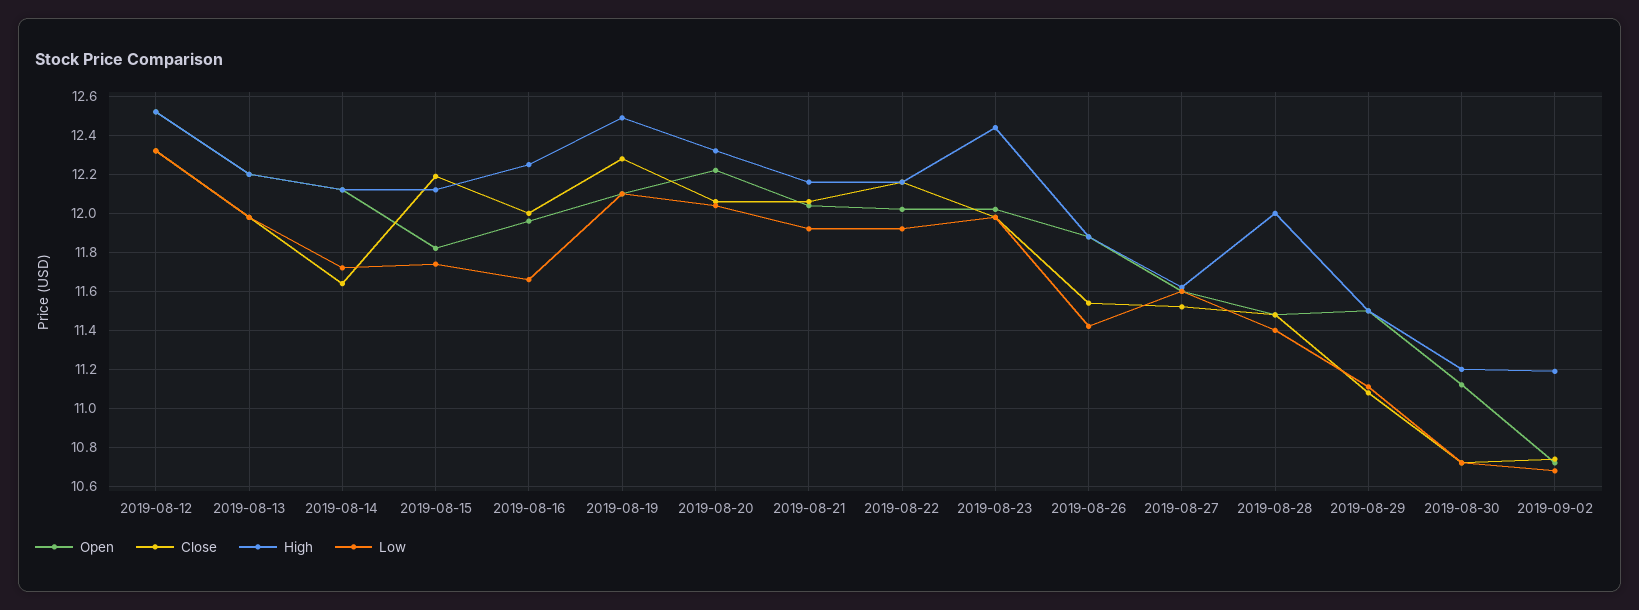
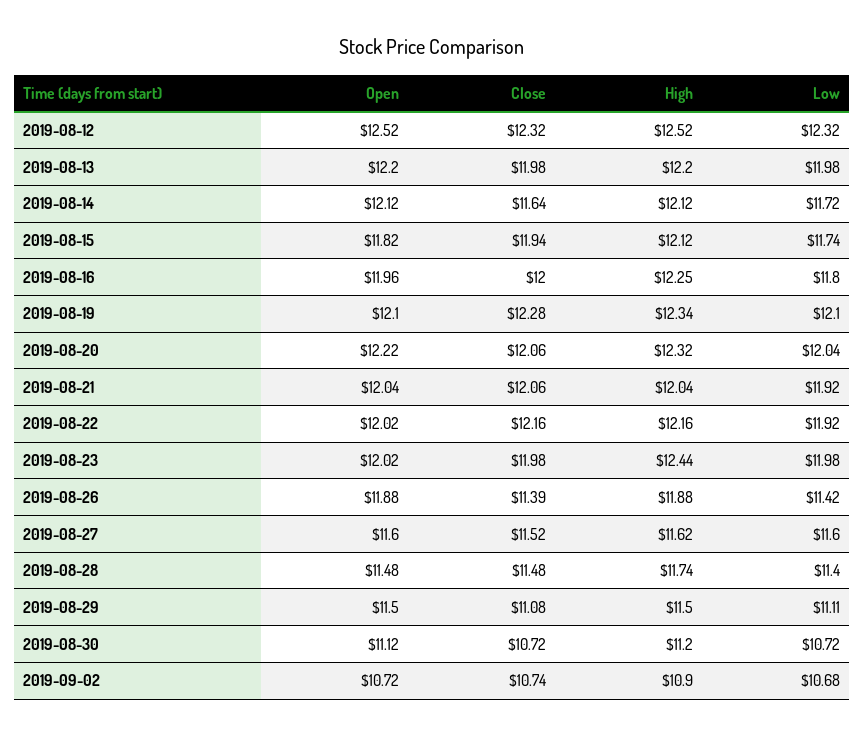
  {
    "Open": {
      "2019-08-12": 12.52,
      "2019-08-13": 12.2,
      "2019-08-14": 12.12,
      "2019-08-15": 11.82,
      "2019-08-16": 11.96,
      "2019-08-19": 12.1,
      "2019-08-20": 12.22,
      "2019-08-21": 12.04,
      "2019-08-22": 12.02,
      "2019-08-23": 12.02,
      "2019-08-26": 11.88,
      "2019-08-27": 11.6,
      "2019-08-28": 11.48,
      "2019-08-29": 11.5,
      "2019-08-30": 11.12,
      "2019-09-02": 10.72
    },
    "Close": {
      "2019-08-12": 12.32,
      "2019-08-13": 11.98,
      "2019-08-14": 11.64,
-     "2019-08-15": 12.2,
+     "2019-08-15": 11.94,
      "2019-08-16": 12,
      "2019-08-19": 12.28,
      "2019-08-20": 12.06,
      "2019-08-21": 12.06,
      "2019-08-22": 12.16,
      "2019-08-23": 11.98,
-     "2019-08-26": 11.55,
+     "2019-08-26": 11.39,
      "2019-08-27": 11.52,
      "2019-08-28": 11.48,
      "2019-08-29": 11.08,
      "2019-08-30": 10.72,
      "2019-09-02": 10.74
    },
    "High": {
      "2019-08-12": 12.52,
      "2019-08-13": 12.2,
      "2019-08-14": 12.12,
      "2019-08-15": 12.12,
      "2019-08-16": 12.25,
-     "2019-08-19": 12.5,
+     "2019-08-19": 12.34,
      "2019-08-20": 12.32,
-     "2019-08-21": 12.15,
+     "2019-08-21": 12.04,
      "2019-08-22": 12.16,
      "2019-08-23": 12.44,
      "2019-08-26": 11.88,
      "2019-08-27": 11.62,
-     "2019-08-28": 12,
+     "2019-08-28": 11.74,
      "2019-08-29": 11.5,
      "2019-08-30": 11.2,
-     "2019-09-02": 11.2
+     "2019-09-02": 10.9
    },
    "Low": {
      "2019-08-12": 12.32,
      "2019-08-13": 11.98,
      "2019-08-14": 11.72,
      "2019-08-15": 11.74,
-     "2019-08-16": 11.65,
+     "2019-08-16": 11.8,
      "2019-08-19": 12.1,
      "2019-08-20": 12.04,
      "2019-08-21": 11.92,
      "2019-08-22": 11.92,
      "2019-08-23": 11.98,
      "2019-08-26": 11.42,
      "2019-08-27": 11.6,
      "2019-08-28": 11.4,
      "2019-08-29": 11.11,
      "2019-08-30": 10.72,
      "2019-09-02": 10.68
    }
  }

